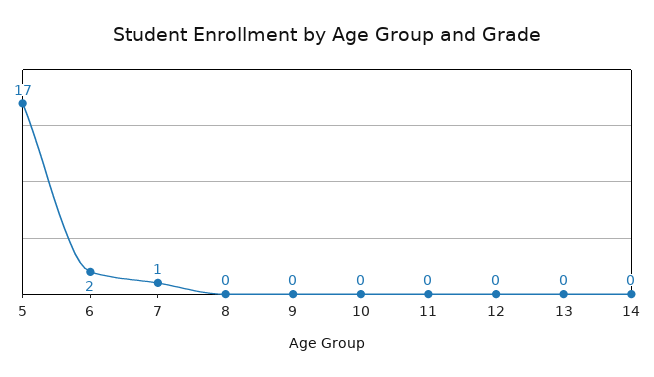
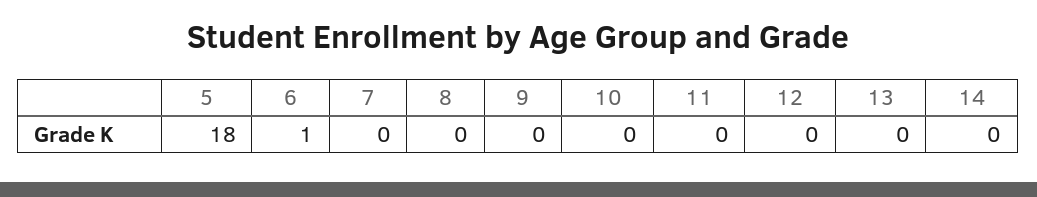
  {
-   "5": 17,
+   "5": 18,
-   "6": 2,
+   "6": 1,
-   "7": 1,
+   "7": 0,
    "8": 0,
    "9": 0,
    "10": 0,
    "11": 0,
    "12": 0,
    "13": 0,
    "14": 0
  }

